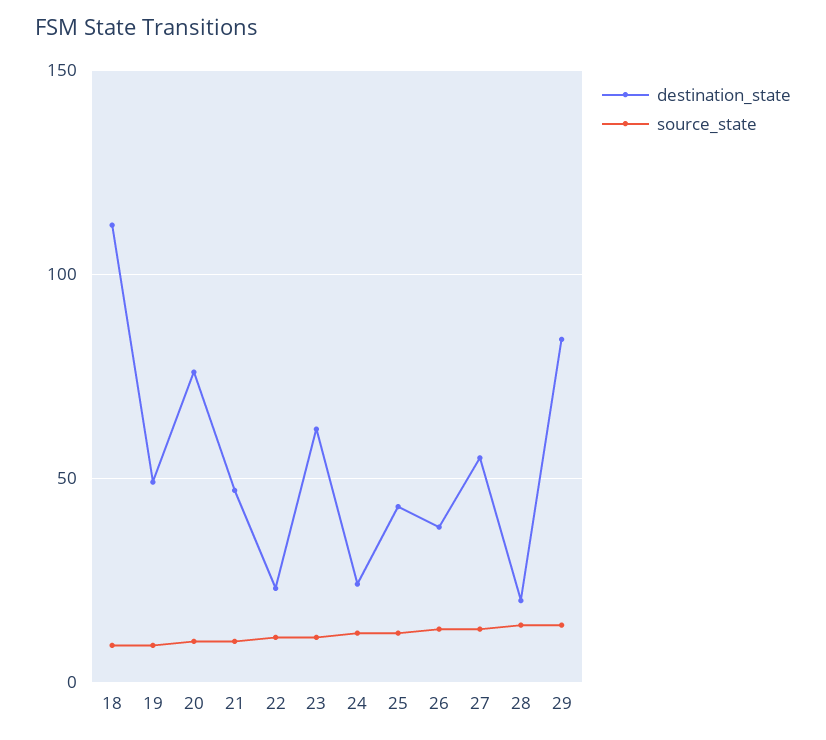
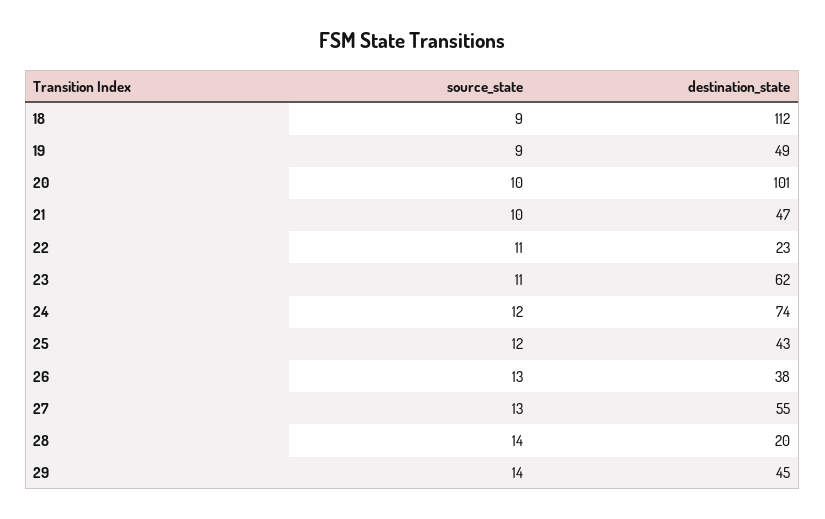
  {
    "destination_state": {
      "18": 112,
      "19": 49,
-     "20": 75,
+     "20": 101,
      "21": 47,
      "22": 23,
      "23": 62,
-     "24": 25,
+     "24": 74,
      "25": 43,
      "26": 38,
      "27": 55,
      "28": 20,
-     "29": 85
+     "29": 45
    },
    "source_state": {
      "18": 9,
      "19": 9,
      "20": 10,
      "21": 10,
      "22": 11,
      "23": 11,
      "24": 12,
      "25": 12,
      "26": 13,
      "27": 13,
      "28": 14,
      "29": 14
    }
  }

